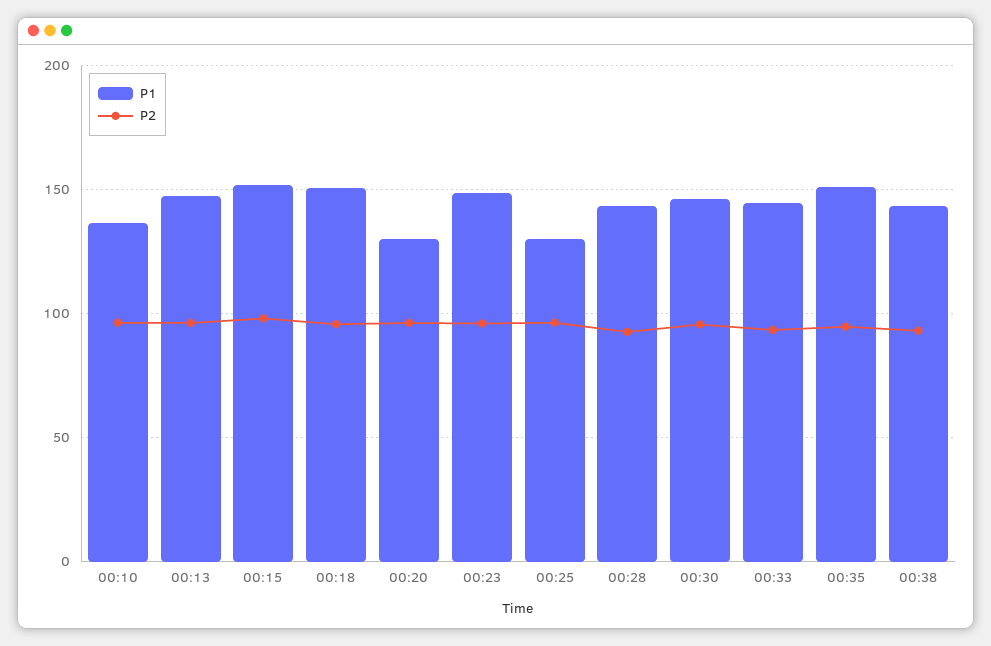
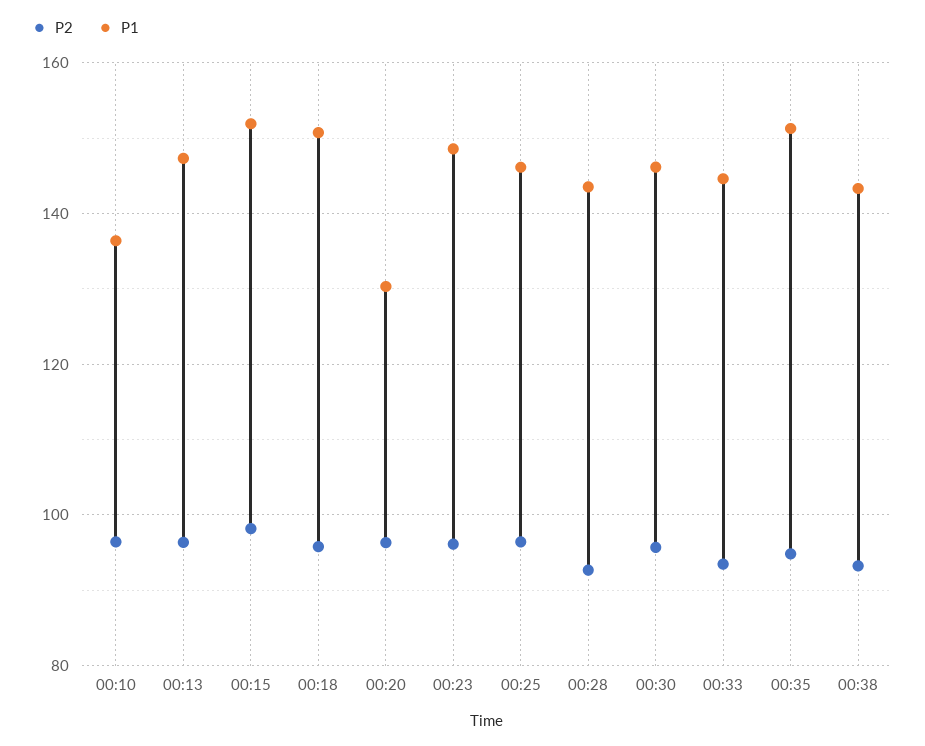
  {
    "P1": {
      "00:10": 136,
      "00:13": 148,
      "00:15": 152,
      "00:18": 150,
      "00:20": 130,
      "00:23": 148,
-     "00:25": 130,
+     "00:25": 146,
      "00:28": 144,
      "00:30": 146,
      "00:33": 144,
      "00:35": 152,
      "00:38": 144
    },
    "P2": {
      "00:10": 96,
      "00:13": 96,
      "00:15": 98,
      "00:18": 96,
      "00:20": 96,
      "00:23": 96,
      "00:25": 96,
      "00:28": 92,
      "00:30": 96,
      "00:33": 94,
      "00:35": 94,
      "00:38": 94
    }
  }

